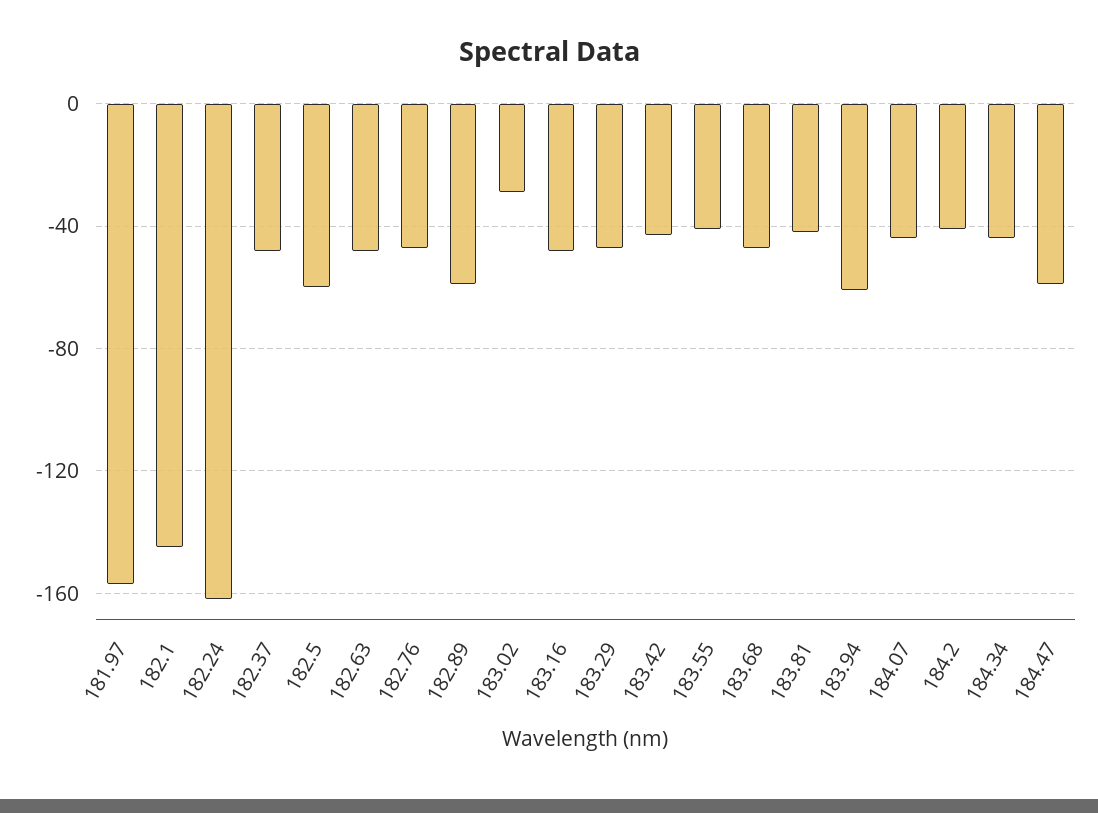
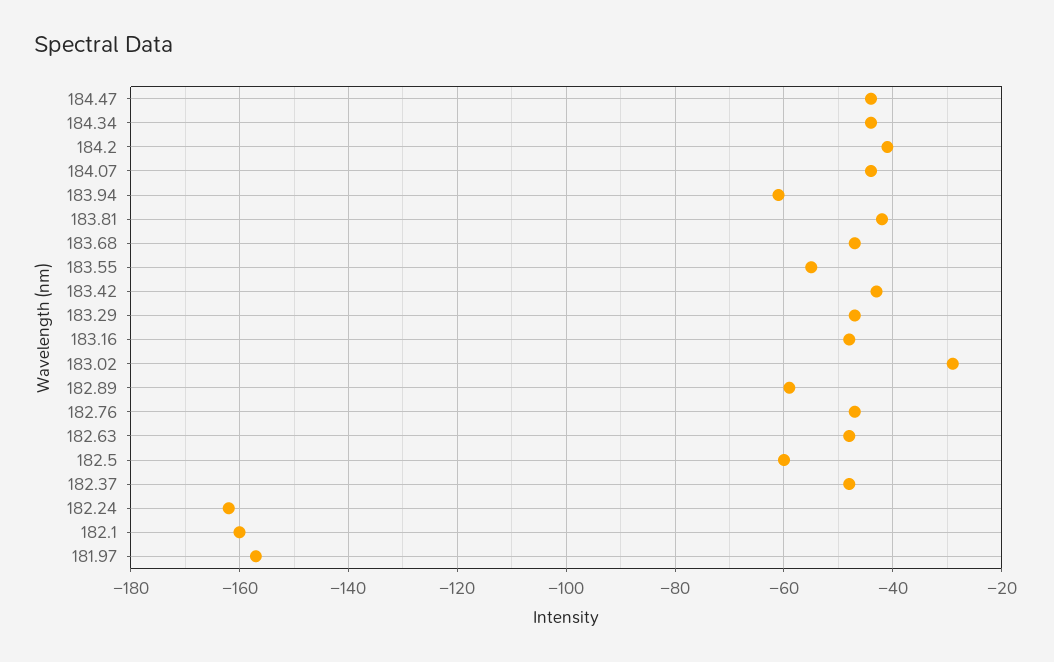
  {
    "181.97": -155,
-   "182.1": -145,
+   "182.1": -160,
    "182.24": -160,
    "182.37": -50,
    "182.5": -60,
    "182.63": -50,
    "182.76": -45,
    "182.89": -60,
    "183.02": -30,
    "183.16": -50,
    "183.29": -45,
    "183.42": -45,
-   "183.55": -40,
+   "183.55": -55,
    "183.68": -45,
    "183.81": -40,
    "183.94": -60,
    "184.07": -45,
    "184.2": -40,
    "184.34": -45,
-   "184.47": -60
+   "184.47": -45
  }

